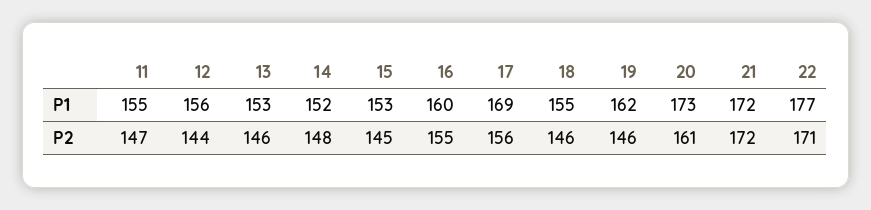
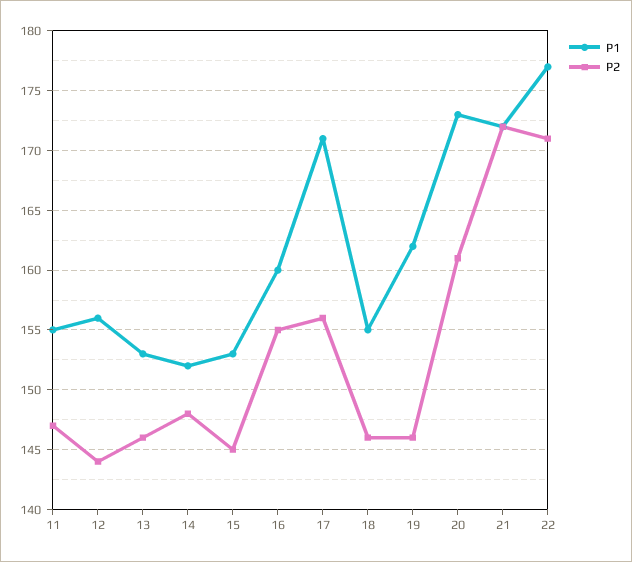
  {
    "P1": {
      "11": 155,
      "12": 156,
      "13": 153,
      "14": 152,
      "15": 153,
      "16": 160,
-     "17": 169,
+     "17": 171,
      "18": 155,
      "19": 162,
      "20": 173,
      "21": 172,
      "22": 177
    },
    "P2": {
      "11": 147,
      "12": 144,
      "13": 146,
      "14": 148,
      "15": 145,
      "16": 155,
      "17": 156,
      "18": 146,
      "19": 146,
      "20": 161,
      "21": 172,
      "22": 171
    }
  }

